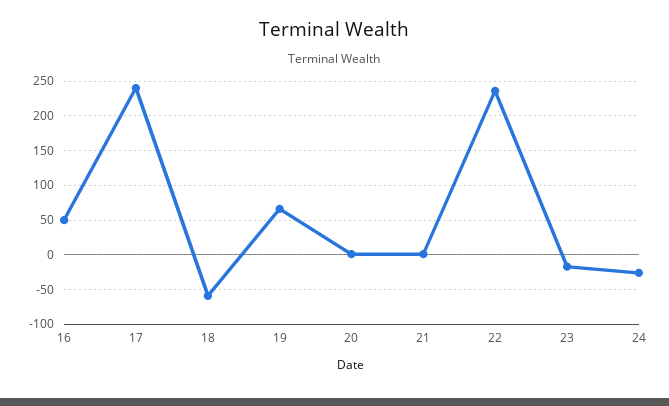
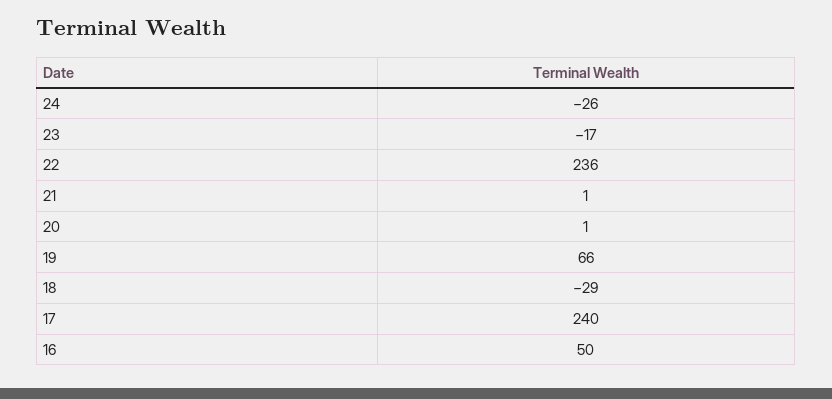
  {
    "16": 50,
    "17": 240,
-   "18": -60,
+   "18": -29,
    "19": 66,
    "20": 1,
    "21": 1,
    "22": 236,
    "23": -17,
    "24": -26
  }

